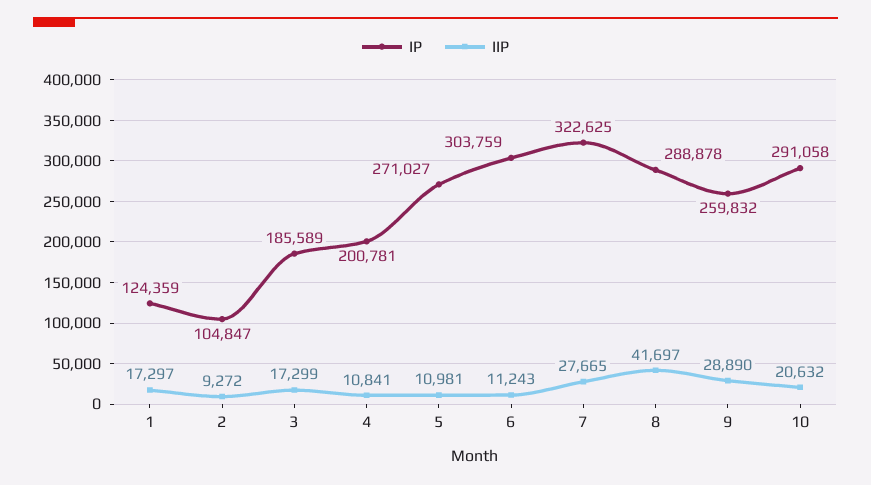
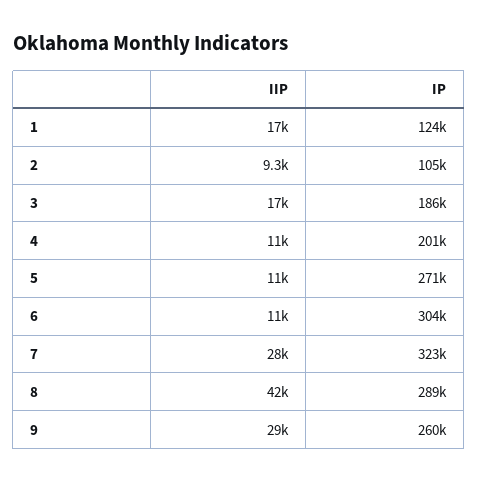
  {
    "IP": {
      "1": 124359,
      "2": 104847,
      "3": 185589,
      "4": 200781,
      "5": 271027,
      "6": 303759,
      "7": 322625,
      "8": 288878,
-     "9": 259832,
+     "9": 259832
-     "10": 291058
    },
    "IIP": {
      "1": 17297,
      "2": 9272,
      "3": 17299,
      "4": 10841,
      "5": 10981,
      "6": 11243,
      "7": 27665,
      "8": 41697,
-     "9": 28890,
+     "9": 28890
-     "10": 20632
    }
  }

